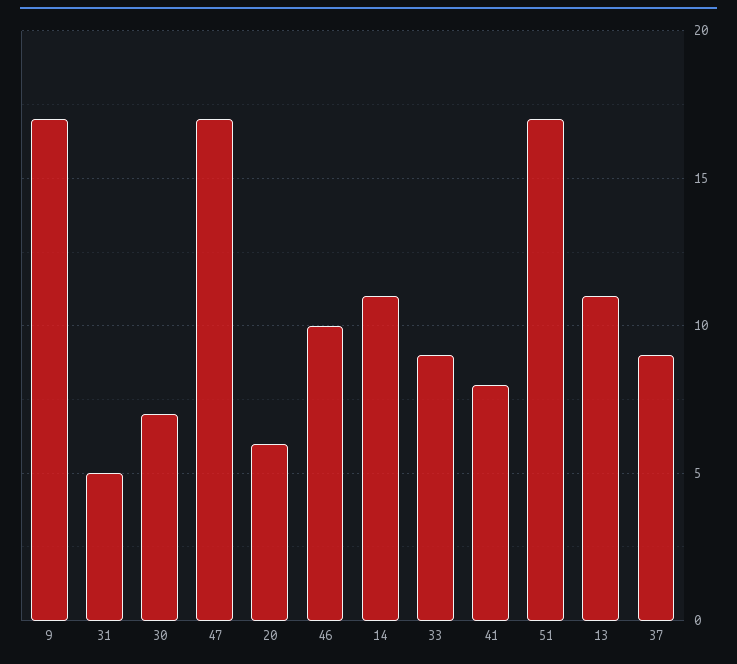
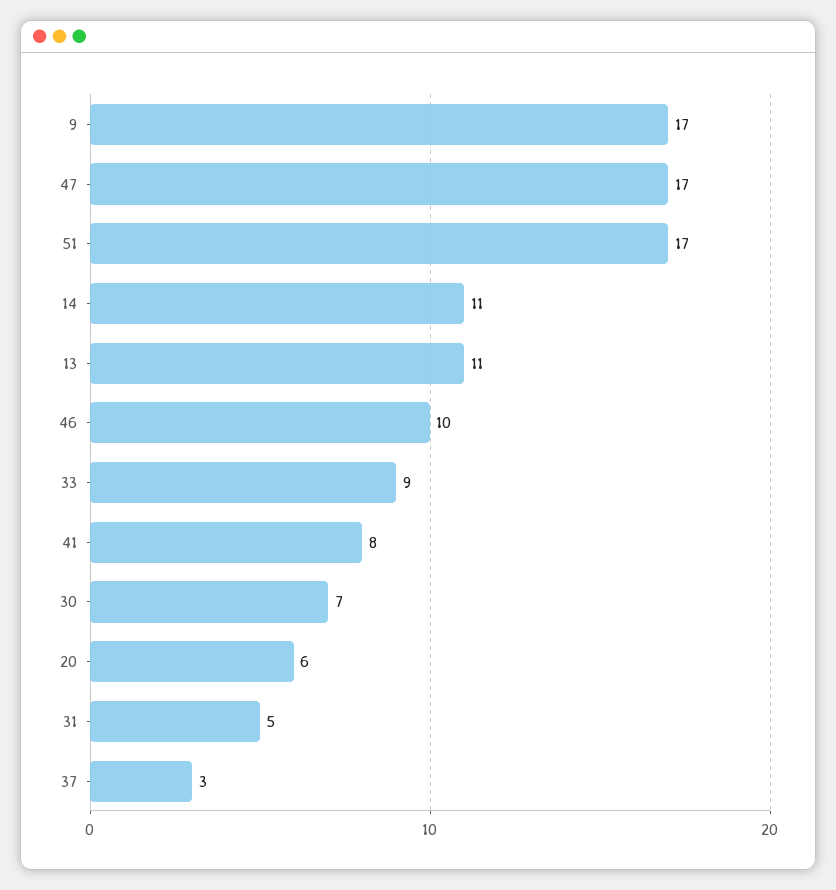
  {
    "9": 17,
    "31": 5,
    "30": 7,
    "47": 17,
    "20": 6,
    "46": 10,
    "14": 11,
    "33": 9,
    "41": 8,
    "51": 17,
    "13": 11,
-   "37": 9
+   "37": 3
  }

